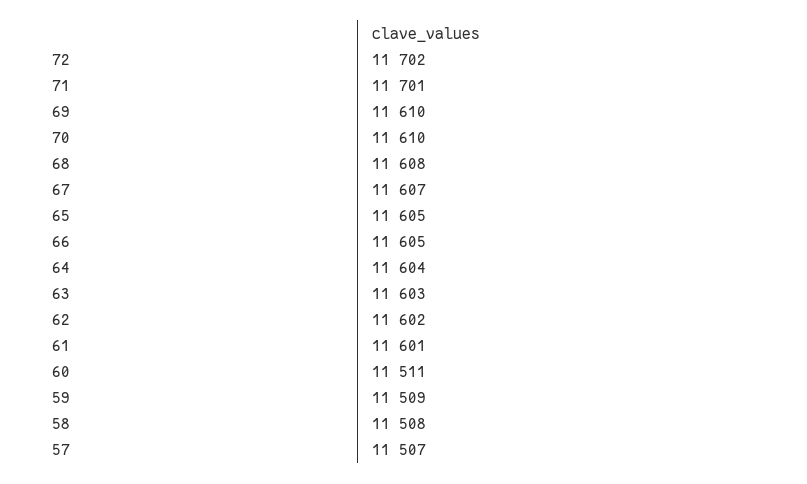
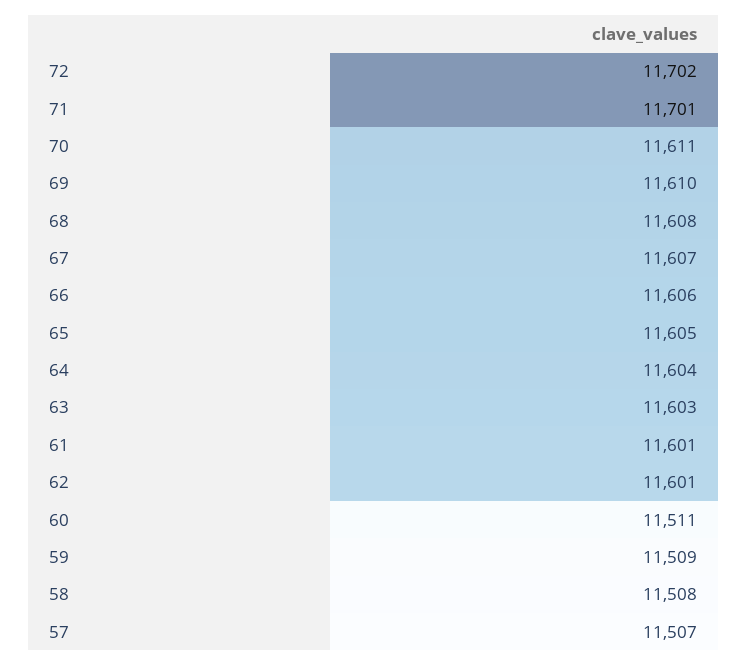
  {
    "72": 11702,
    "71": 11701,
    "69": 11610,
-   "70": 11610,
+   "70": 11611,
    "68": 11608,
    "67": 11607,
    "65": 11605,
-   "66": 11605,
+   "66": 11606,
    "64": 11604,
    "63": 11603,
-   "62": 11602,
+   "62": 11601,
    "61": 11601,
    "60": 11511,
    "59": 11509,
    "58": 11508,
    "57": 11507
  }

